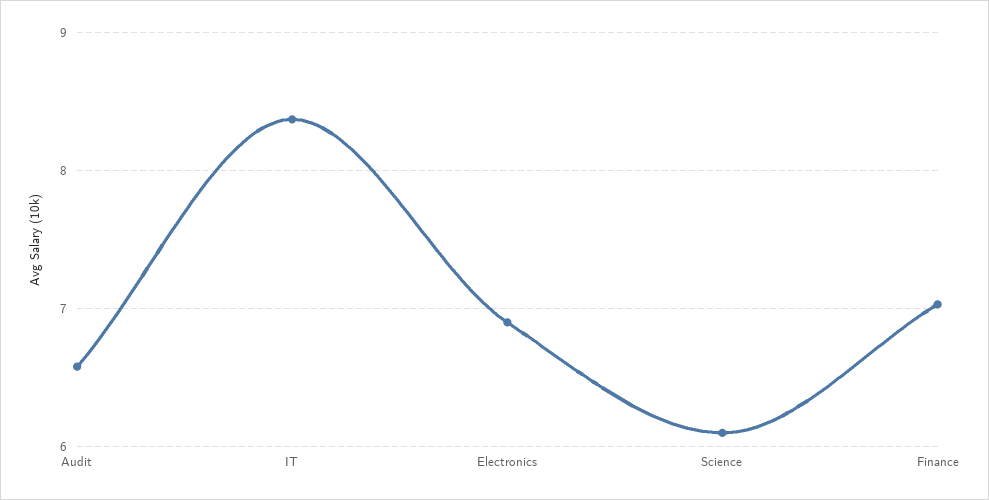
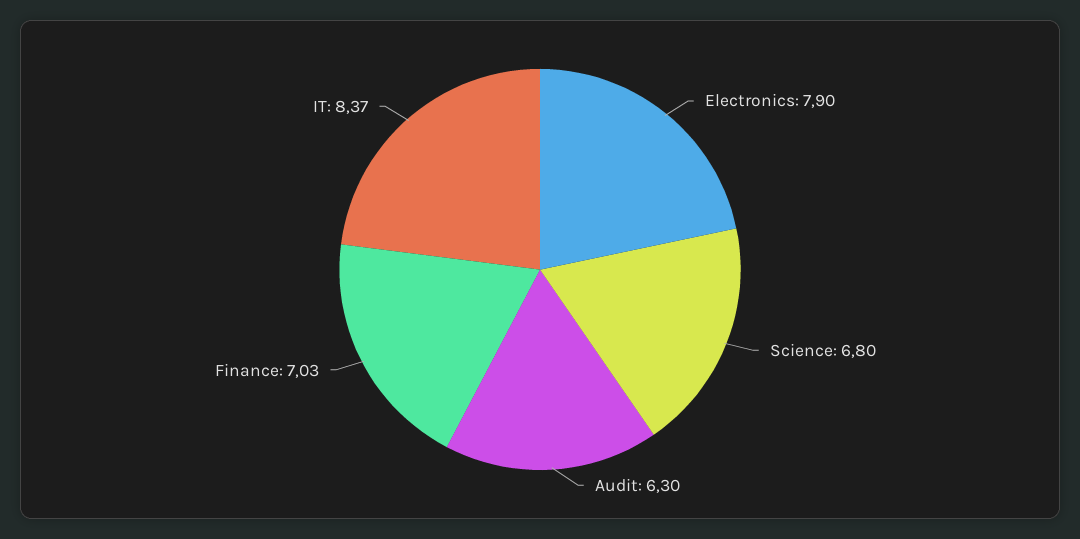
  {
-   "Audit": 6.6,
+   "Audit": 6.3,
    "IT": 8.37,
-   "Electronics": 6.9,
+   "Electronics": 7.9,
-   "Science": 6.1,
+   "Science": 6.8,
    "Finance": 7.03
  }

